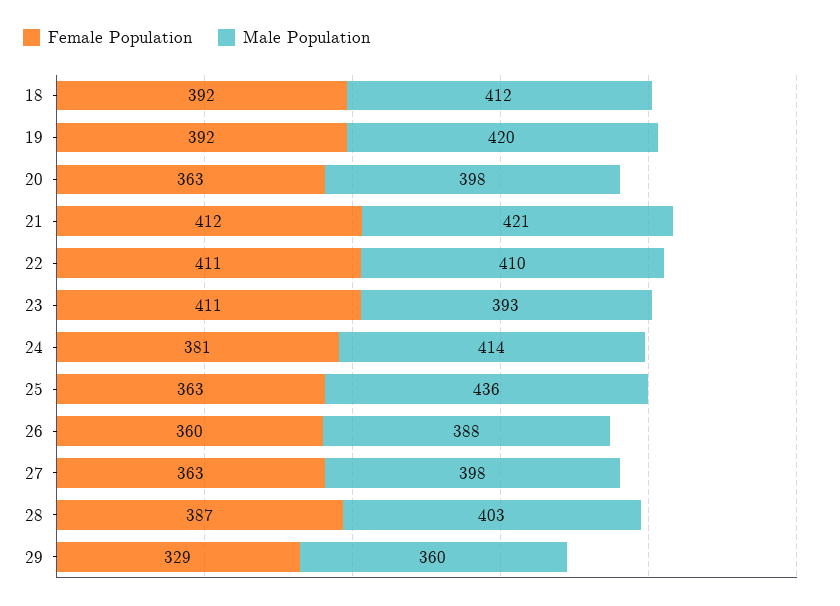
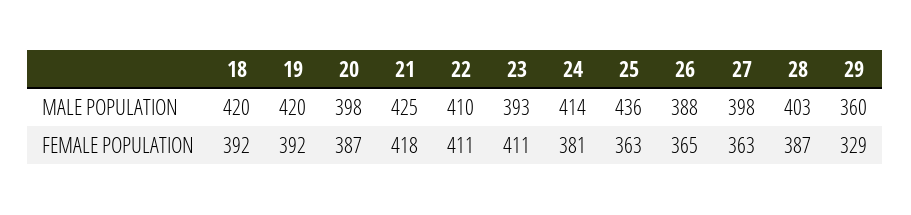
  {
    "Female Population": {
      "18": 392,
      "19": 392,
-     "20": 363,
+     "20": 387,
-     "21": 412,
+     "21": 418,
      "22": 411,
      "23": 411,
      "24": 381,
      "25": 363,
-     "26": 360,
+     "26": 365,
      "27": 363,
      "28": 387,
      "29": 329
    },
    "Male Population": {
-     "18": 412,
+     "18": 420,
      "19": 420,
      "20": 398,
-     "21": 421,
+     "21": 425,
      "22": 410,
      "23": 393,
      "24": 414,
      "25": 436,
      "26": 388,
      "27": 398,
      "28": 403,
      "29": 360
    }
  }

